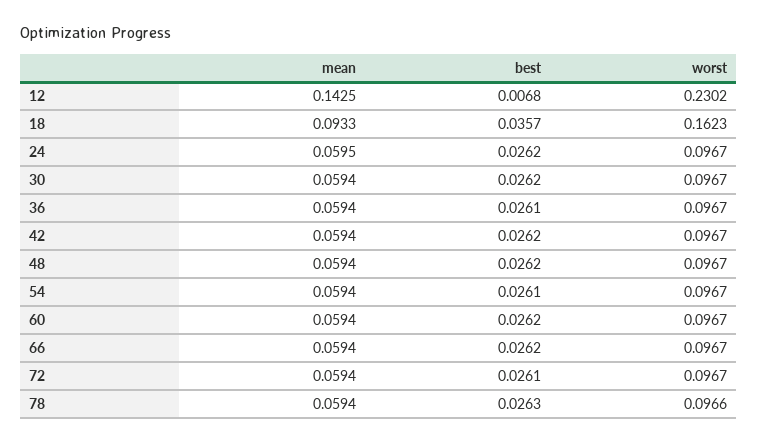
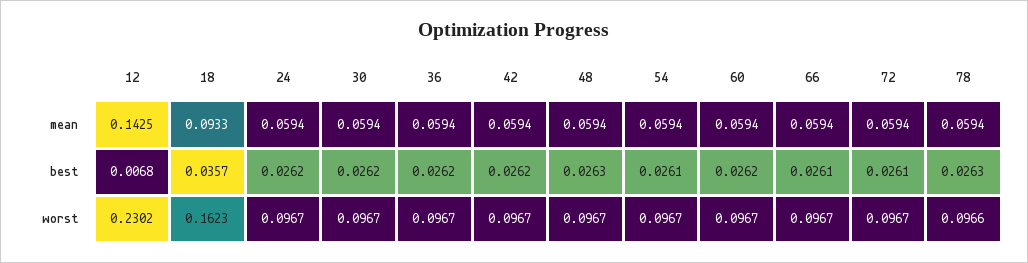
  {
    "mean": {
      "12": 0.1425,
      "18": 0.0933,
-     "24": 0.0595,
+     "24": 0.0594,
      "30": 0.0594,
      "36": 0.0594,
      "42": 0.0594,
      "48": 0.0594,
      "54": 0.0594,
      "60": 0.0594,
      "66": 0.0594,
      "72": 0.0594,
      "78": 0.0594
    },
    "best": {
      "12": 0.0068,
      "18": 0.0357,
      "24": 0.0262,
      "30": 0.0262,
-     "36": 0.0261,
+     "36": 0.0262,
      "42": 0.0262,
-     "48": 0.0262,
+     "48": 0.0263,
      "54": 0.0261,
      "60": 0.0262,
-     "66": 0.0262,
+     "66": 0.0261,
      "72": 0.0261,
      "78": 0.0263
    },
    "worst": {
      "12": 0.2302,
      "18": 0.1623,
      "24": 0.0967,
      "30": 0.0967,
      "36": 0.0967,
      "42": 0.0967,
      "48": 0.0967,
      "54": 0.0967,
      "60": 0.0967,
      "66": 0.0967,
      "72": 0.0967,
      "78": 0.0966
    }
  }

